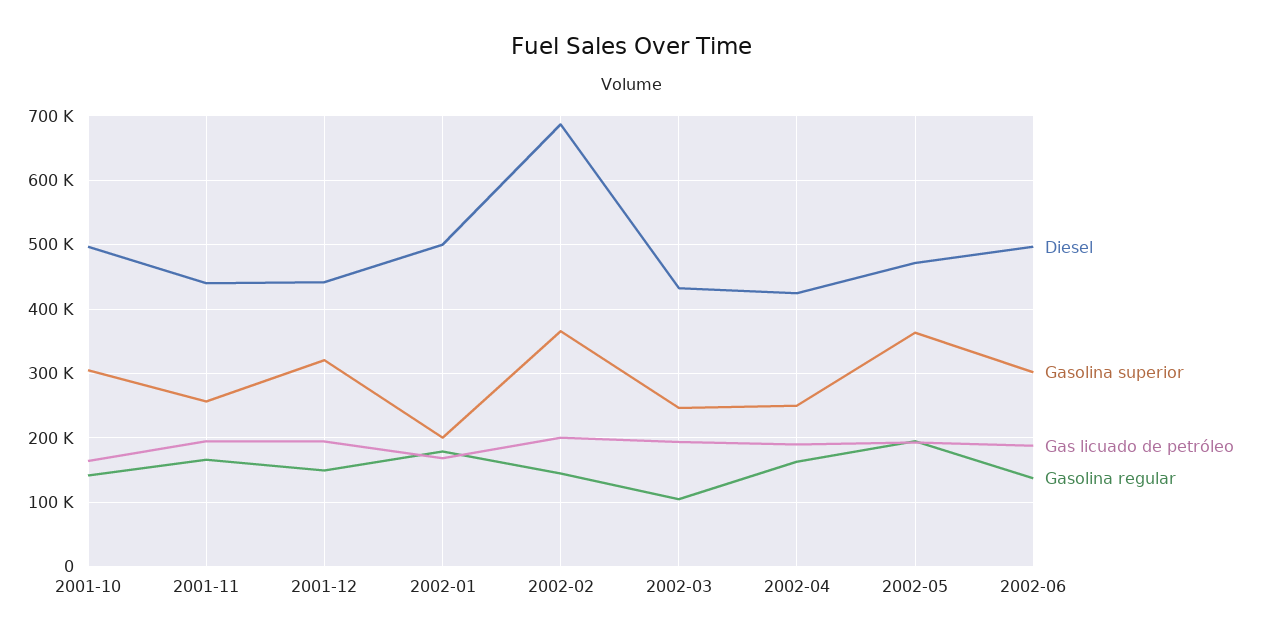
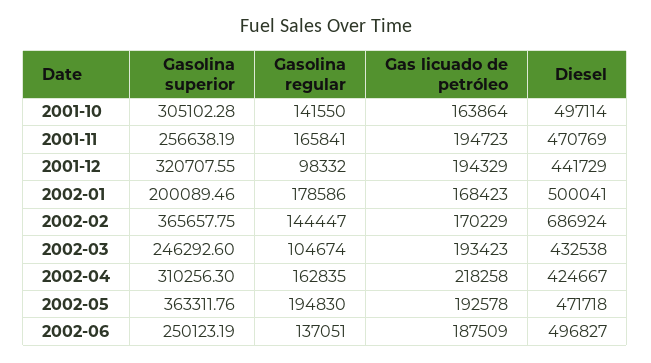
  {
    "Diesel": {
      "2001-10": 497114,
-     "2001-11": 440000,
+     "2001-11": 470769,
      "2001-12": 441729,
      "2002-01": 500041,
      "2002-02": 686924,
      "2002-03": 432538,
      "2002-04": 424667,
      "2002-05": 471718,
      "2002-06": 496827
    },
    "Gasolina superior": {
      "2001-10": 305102.28,
      "2001-11": 256638.19,
      "2001-12": 320707.55,
      "2002-01": 200089.46,
      "2002-02": 365657.75,
      "2002-03": 246292.6,
-     "2002-04": 250000,
+     "2002-04": 310256.3,
      "2002-05": 363311.76,
-     "2002-06": 300000
+     "2002-06": 250123.19
    },
    "Gas licuado de petróleo": {
      "2001-10": 163864,
      "2001-11": 194723,
      "2001-12": 194329,
      "2002-01": 168423,
-     "2002-02": 200000,
+     "2002-02": 170229,
      "2002-03": 193423,
-     "2002-04": 190000,
+     "2002-04": 218258,
      "2002-05": 192578,
      "2002-06": 187509
    },
    "Gasolina regular": {
      "2001-10": 141550,
      "2001-11": 165841,
-     "2001-12": 150000,
+     "2001-12": 98332,
      "2002-01": 178586,
      "2002-02": 144447,
      "2002-03": 104674,
      "2002-04": 162835,
      "2002-05": 194830,
      "2002-06": 137051
    }
  }

